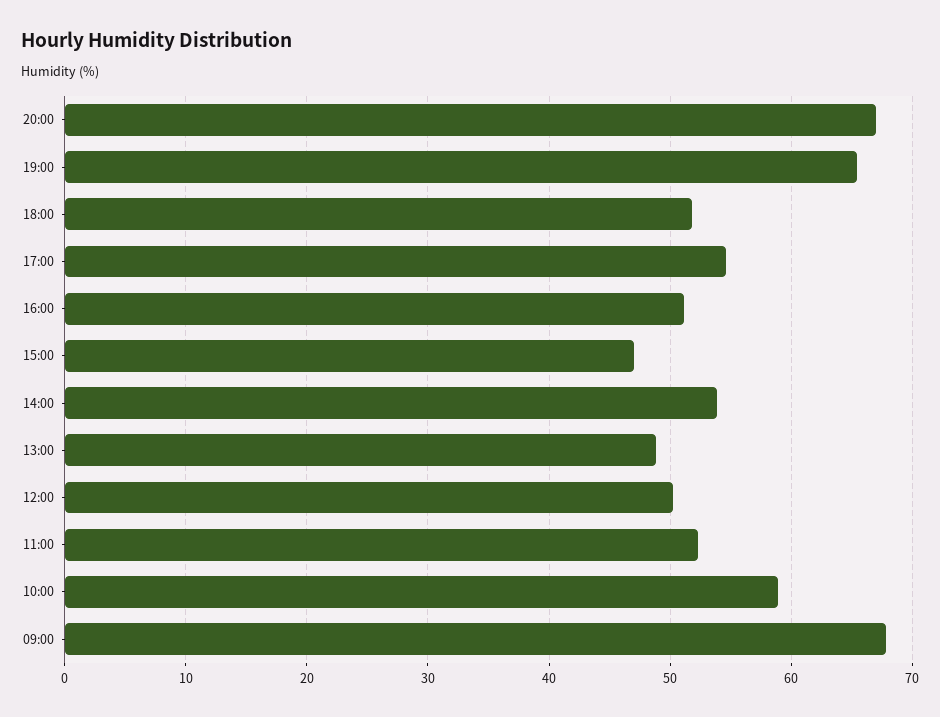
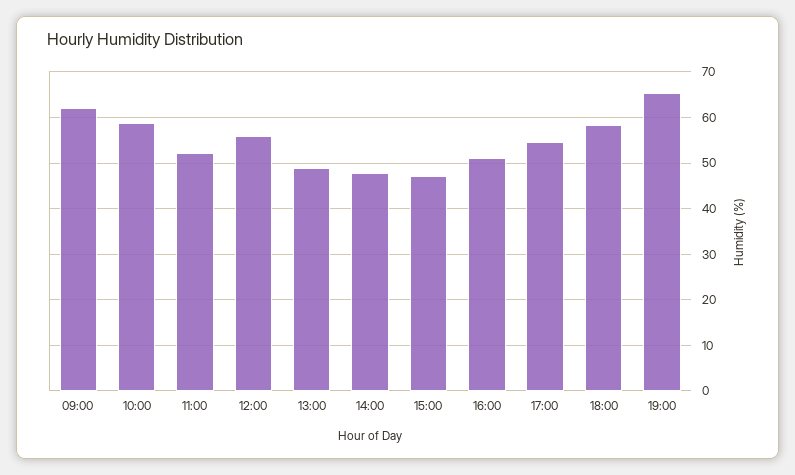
  {
-   "20:00": 67,
    "19:00": 65,
-   "18:00": 52,
+   "18:00": 58,
    "17:00": 55,
    "16:00": 51,
    "15:00": 47,
-   "14:00": 54,
+   "14:00": 48,
    "13:00": 49,
-   "12:00": 50,
+   "12:00": 56,
    "11:00": 52,
    "10:00": 59,
-   "09:00": 68
+   "09:00": 62
  }

